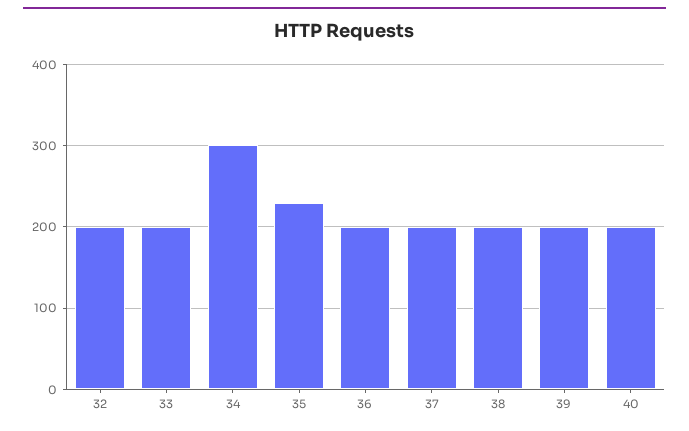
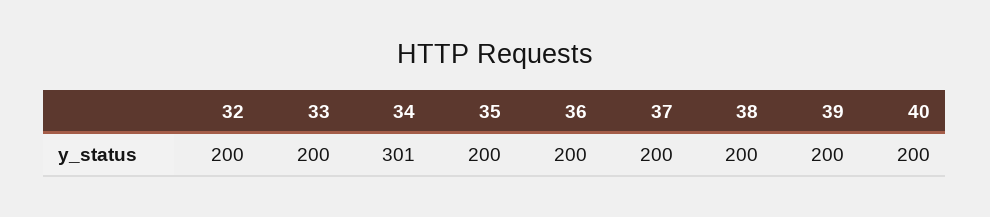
  {
    "32": 200,
    "33": 200,
    "34": 301,
-   "35": 230,
+   "35": 200,
    "36": 200,
    "37": 200,
    "38": 200,
    "39": 200,
    "40": 200
  }

